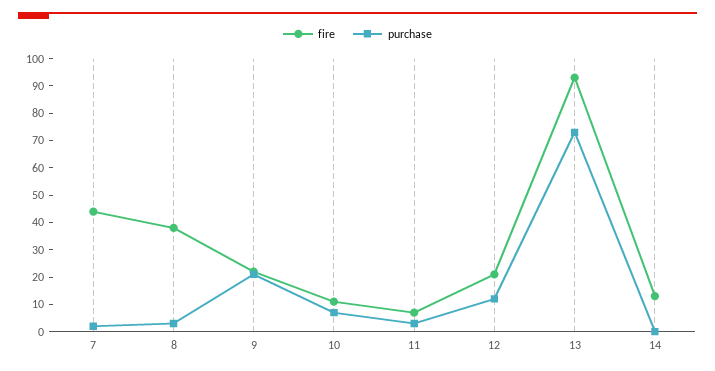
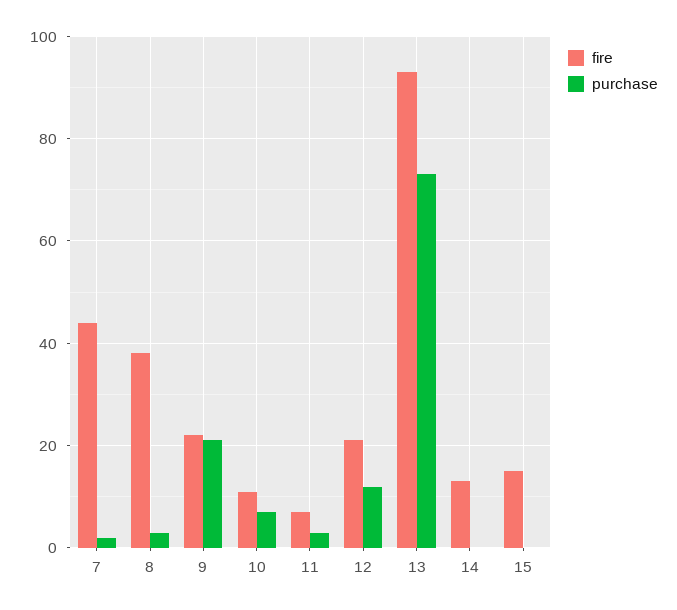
  {
    "fire": {
      "7": 45,
      "8": 40,
      "9": 20,
      "10": 10,
      "11": 5,
      "12": 20,
      "13": 95,
-     "14": 15
+     "14": 15,
+     "15": 15
    },
    "purchase": {
      "7": 0,
      "8": 5,
      "9": 20,
      "10": 5,
      "11": 5,
      "12": 10,
      "13": 75,
-     "14": 0
+     "14": 0,
+     "15": 0
    }
  }

